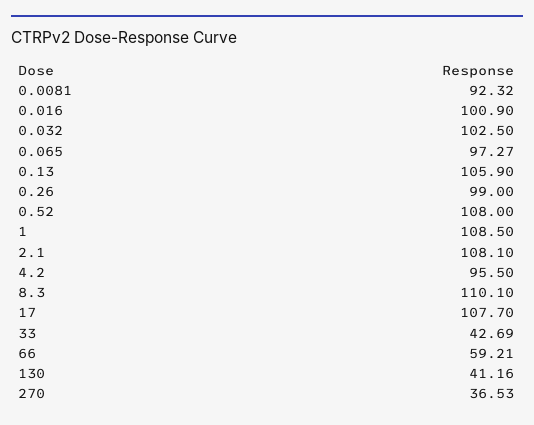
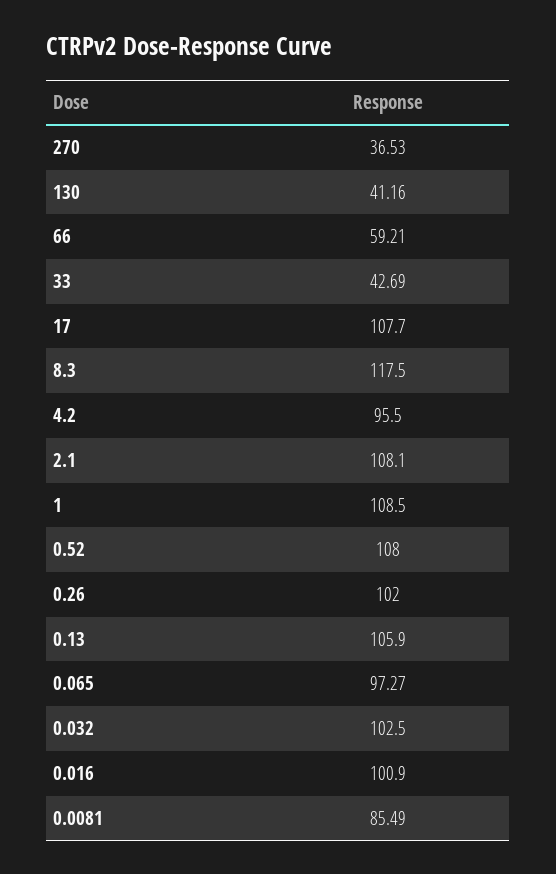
  {
-   "0.0081": 92.32,
+   "0.0081": 85.49,
    "0.016": 100.9,
    "0.032": 102.5,
    "0.065": 97.27,
    "0.13": 105.9,
-   "0.26": 99,
+   "0.26": 102,
    "0.52": 108,
    "1": 108.5,
    "2.1": 108.1,
    "4.2": 95.5,
-   "8.3": 110.1,
+   "8.3": 117.5,
    "17": 107.7,
    "33": 42.69,
    "66": 59.21,
    "130": 41.16,
    "270": 36.53
  }

